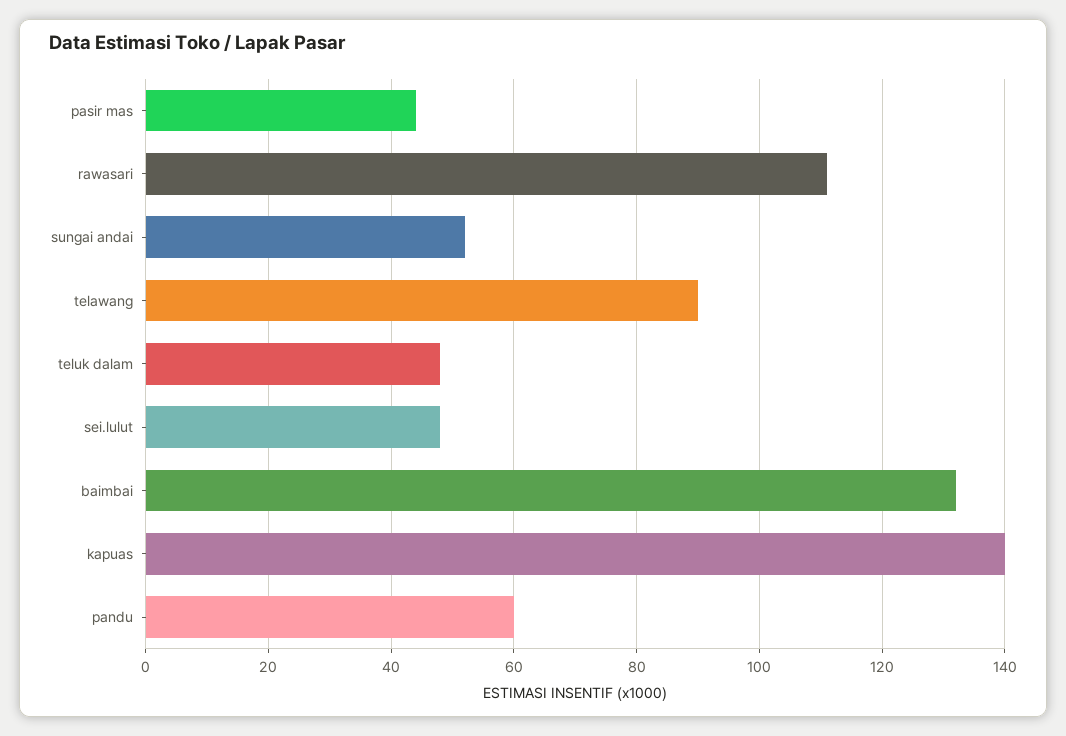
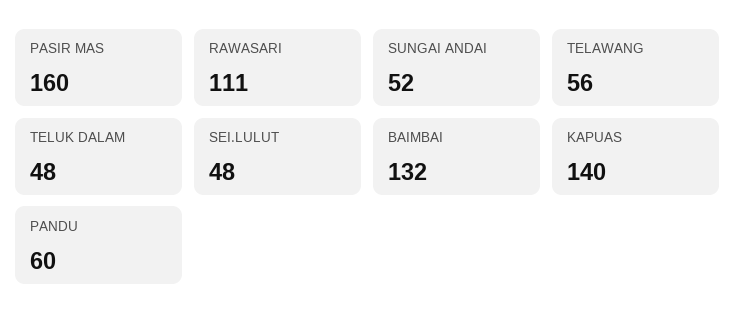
  {
-   "pasir mas": 45,
+   "pasir mas": 160,
    "rawasari": 111,
    "sungai andai": 52,
-   "telawang": 90,
+   "telawang": 56,
    "teluk dalam": 48,
    "sei.lulut": 48,
    "baimbai": 132,
    "kapuas": 140,
    "pandu": 60
  }

